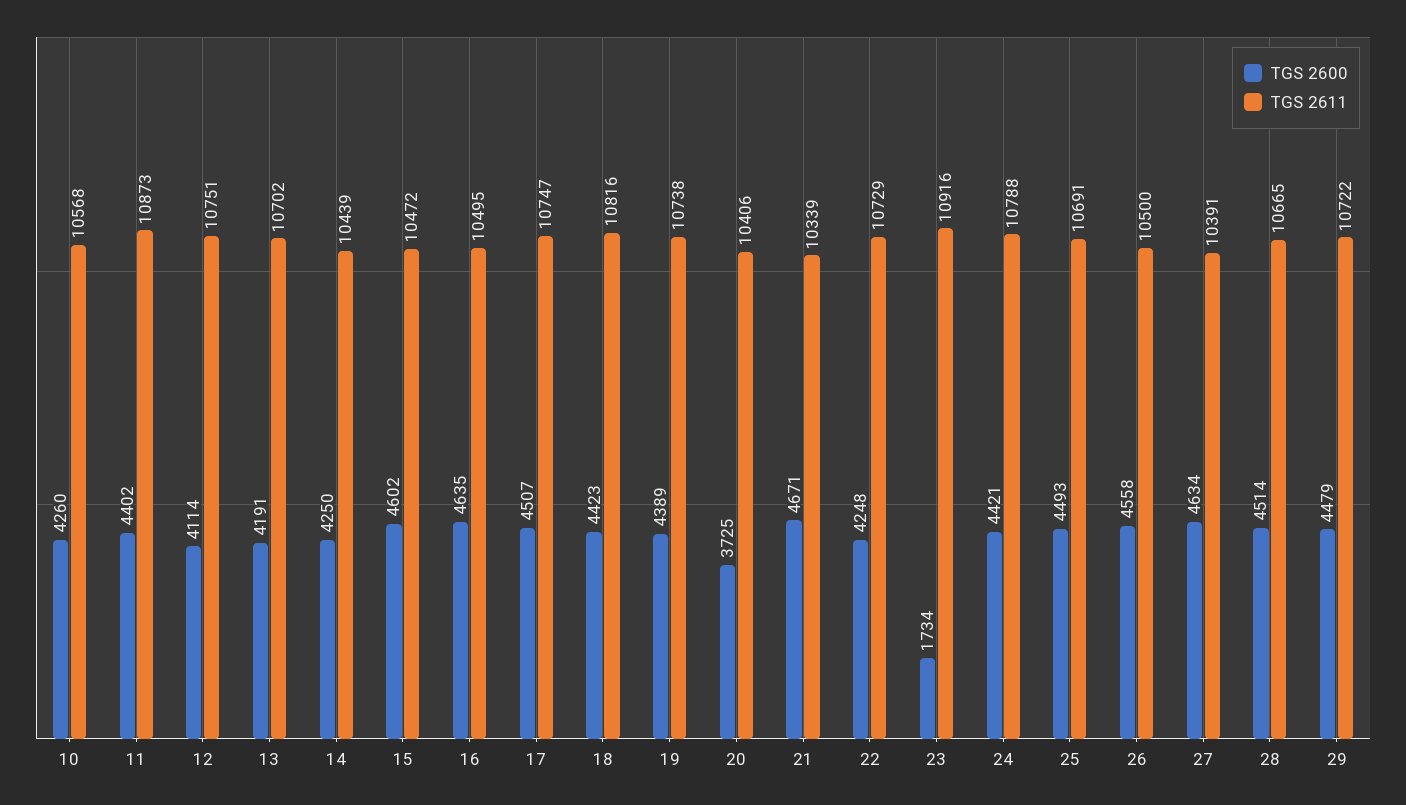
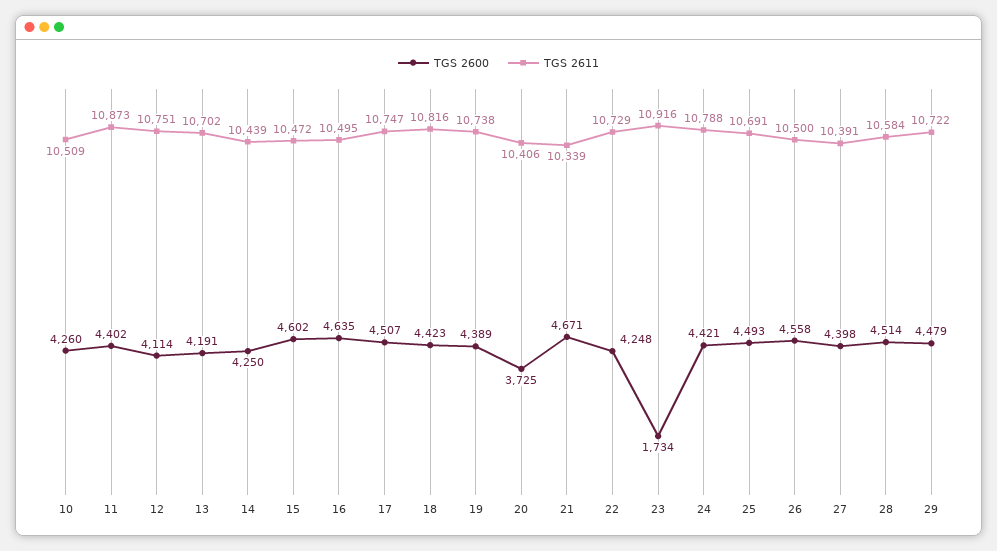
  {
    "TGS 2600": {
      "10": 4260,
      "11": 4402,
      "12": 4114,
      "13": 4191,
      "14": 4250,
      "15": 4602,
      "16": 4635,
      "17": 4507,
      "18": 4423,
      "19": 4389,
      "20": 3725,
      "21": 4671,
      "22": 4248,
      "23": 1734,
      "24": 4421,
      "25": 4493,
      "26": 4558,
-     "27": 4634,
+     "27": 4398,
      "28": 4514,
      "29": 4479
    },
    "TGS 2611": {
-     "10": 10568,
+     "10": 10509,
      "11": 10873,
      "12": 10751,
      "13": 10702,
      "14": 10439,
      "15": 10472,
      "16": 10495,
      "17": 10747,
      "18": 10816,
      "19": 10738,
      "20": 10406,
      "21": 10339,
      "22": 10729,
      "23": 10916,
      "24": 10788,
      "25": 10691,
      "26": 10500,
      "27": 10391,
-     "28": 10665,
+     "28": 10584,
      "29": 10722
    }
  }

